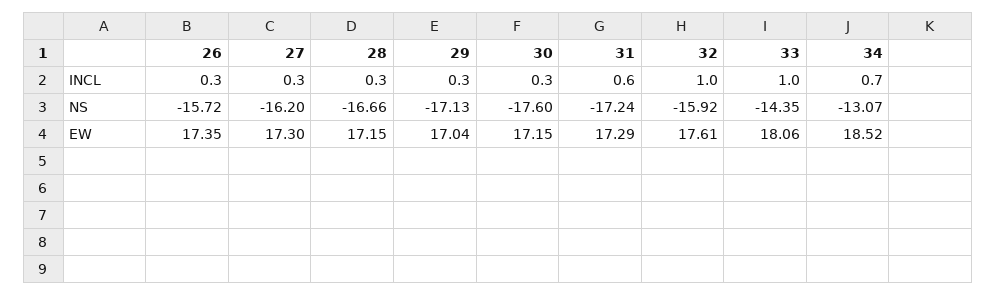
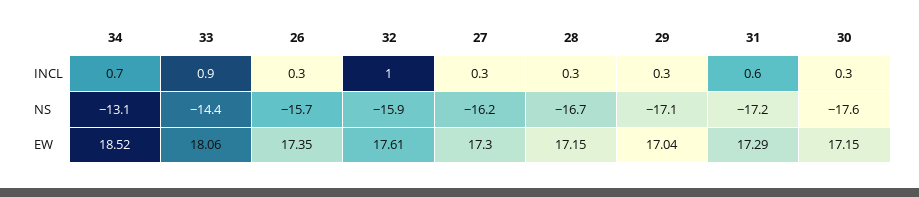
  {
    "26": {
      "INCL": 0.3,
      "NS": -15.72,
      "EW": 17.35
    },
    "27": {
      "INCL": 0.3,
      "NS": -16.2,
      "EW": 17.3
    },
    "28": {
      "INCL": 0.3,
      "NS": -16.66,
      "EW": 17.15
    },
    "29": {
      "INCL": 0.3,
      "NS": -17.13,
      "EW": 17.04
    },
    "30": {
      "INCL": 0.3,
      "NS": -17.6,
      "EW": 17.15
    },
    "31": {
      "INCL": 0.6,
      "NS": -17.24,
      "EW": 17.29
    },
    "32": {
      "INCL": 1,
      "NS": -15.92,
      "EW": 17.61
    },
    "33": {
-     "INCL": 1,
+     "INCL": 0.9,
      "NS": -14.35,
      "EW": 18.06
    },
    "34": {
      "INCL": 0.7,
      "NS": -13.07,
      "EW": 18.52
    }
  }

